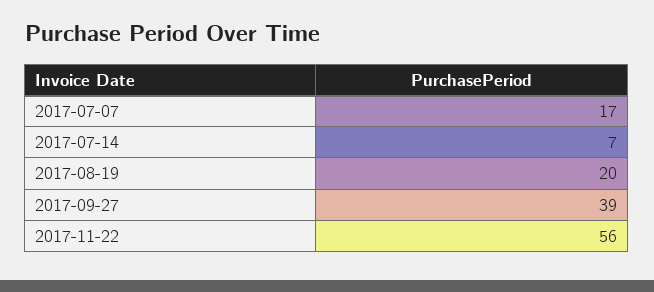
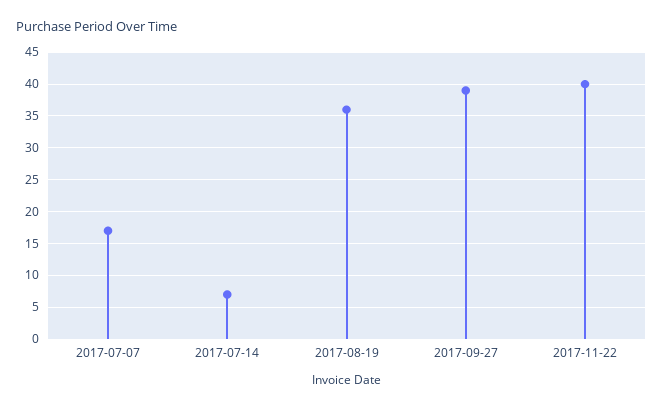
  {
    "2017-07-07": 17,
    "2017-07-14": 7,
-   "2017-08-19": 20,
+   "2017-08-19": 36,
    "2017-09-27": 39,
-   "2017-11-22": 56
+   "2017-11-22": 40
  }

